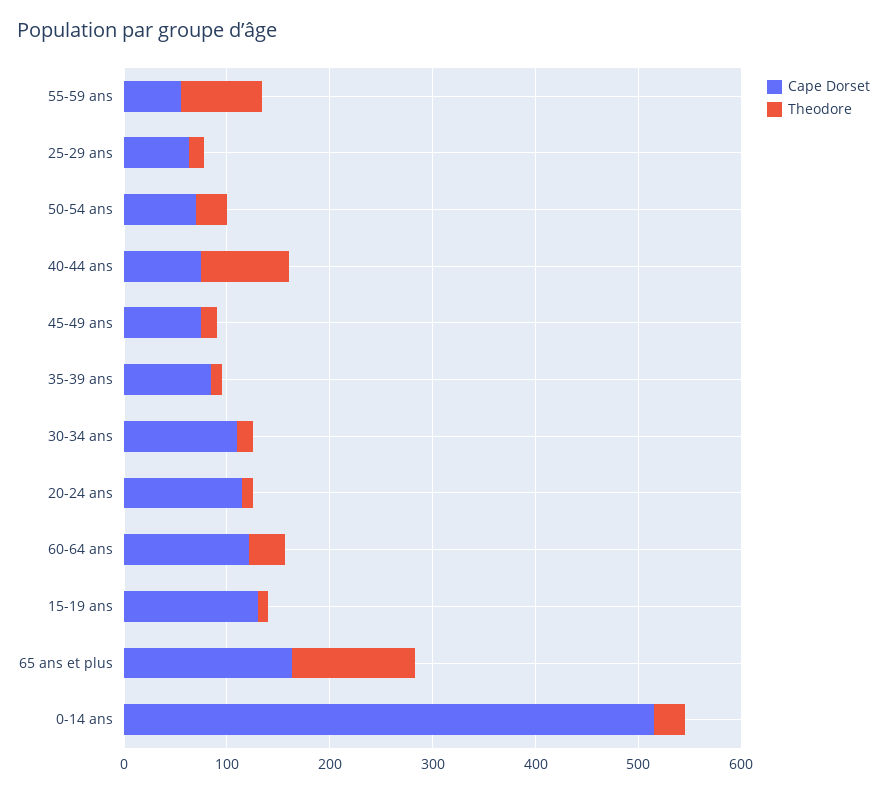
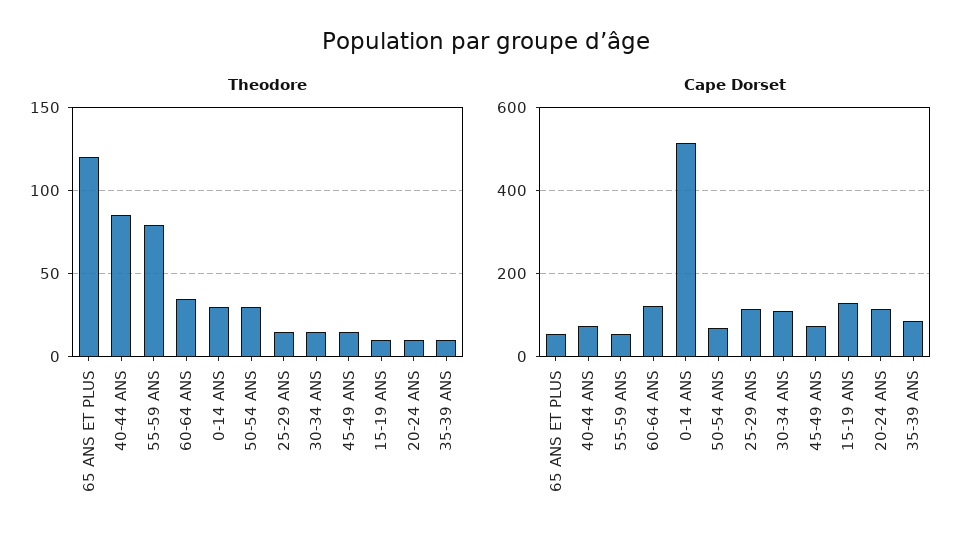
  {
    "Cape Dorset": {
      "55-59 ans": 60,
-     "25-29 ans": 60,
+     "25-29 ans": 120,
      "50-54 ans": 80,
      "40-44 ans": 80,
      "45-49 ans": 80,
      "35-39 ans": 80,
      "30-34 ans": 120,
      "20-24 ans": 120,
      "60-64 ans": 120,
      "15-19 ans": 140,
-     "65 ans et plus": 160,
+     "65 ans et plus": 60,
      "0-14 ans": 520
    },
    "Theodore": {
      "55-59 ans": 80,
      "25-29 ans": 15,
      "50-54 ans": 30,
      "40-44 ans": 85,
      "45-49 ans": 15,
      "35-39 ans": 10,
      "30-34 ans": 15,
      "20-24 ans": 10,
      "60-64 ans": 35,
      "15-19 ans": 10,
      "65 ans et plus": 120,
      "0-14 ans": 30
    }
  }

